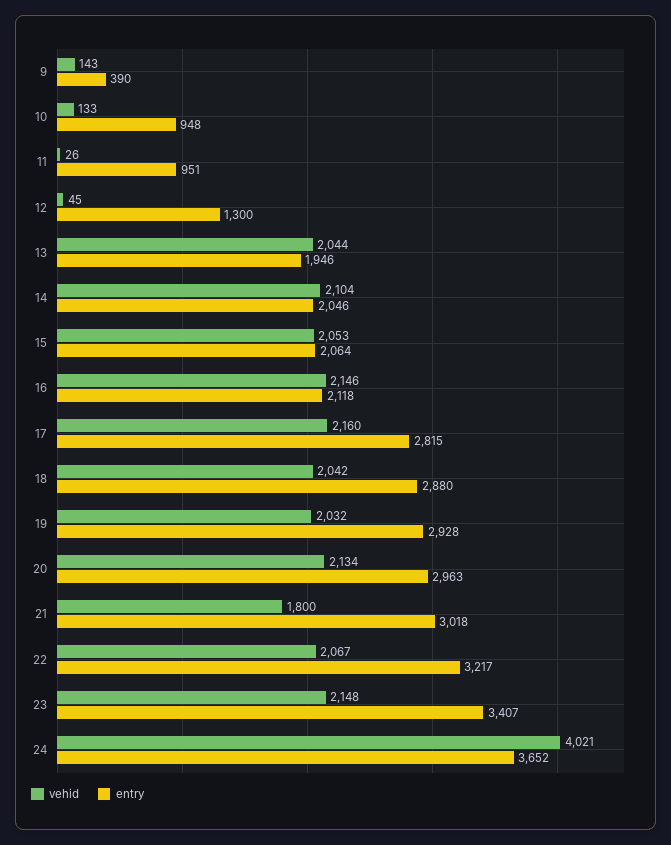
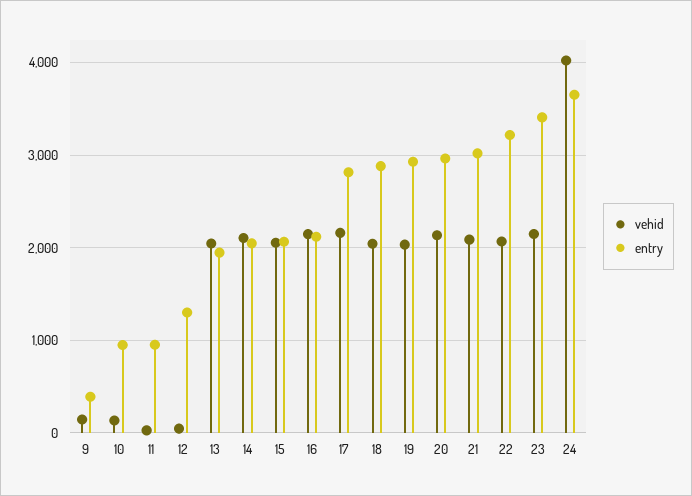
  {
    "vehid": {
      "9": 143,
      "10": 133,
      "11": 26,
      "12": 45,
      "13": 2044,
      "14": 2104,
      "15": 2053,
      "16": 2146,
      "17": 2160,
      "18": 2042,
      "19": 2032,
      "20": 2134,
-     "21": 1800,
+     "21": 2100,
      "22": 2067,
      "23": 2148,
      "24": 4021
    },
    "entry": {
      "9": 390,
      "10": 948,
      "11": 951,
      "12": 1300,
      "13": 1946,
      "14": 2046,
      "15": 2064,
      "16": 2118,
      "17": 2815,
      "18": 2880,
      "19": 2928,
      "20": 2963,
      "21": 3018,
      "22": 3217,
      "23": 3407,
      "24": 3652
    }
  }

